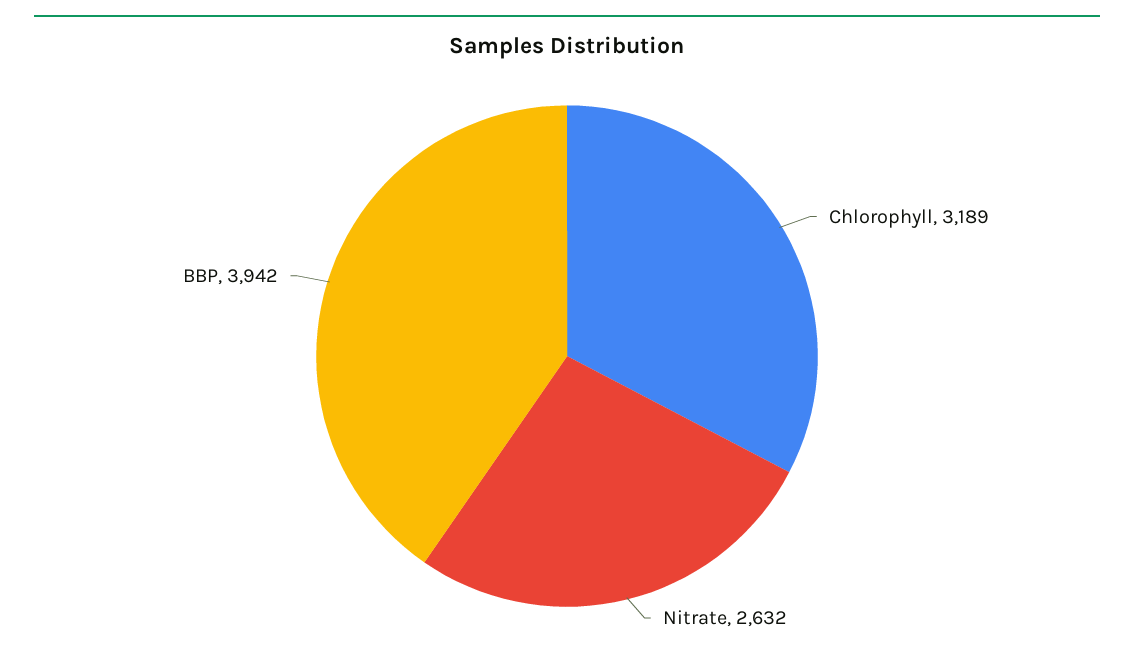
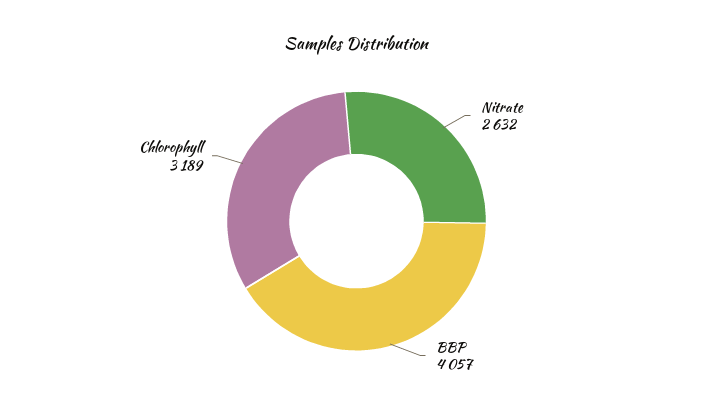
  {
    "Chlorophyll": 3189,
    "Nitrate": 2632,
-   "BBP": 3942
+   "BBP": 4057
  }

